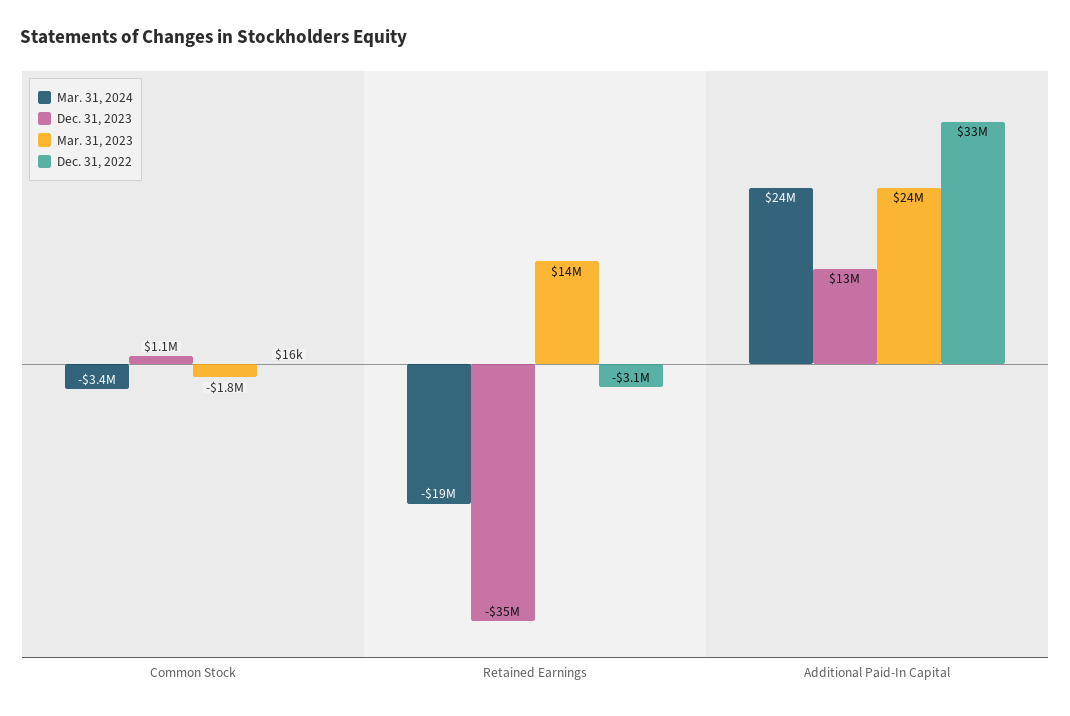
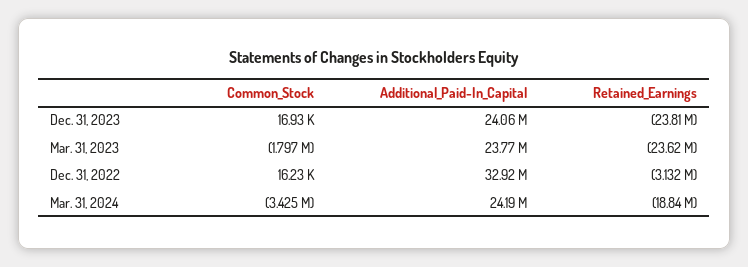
  {
    "Mar. 31, 2024": {
      "Common Stock": -3425000,
      "Retained Earnings": -18840000,
      "Additional Paid-In Capital": 24190000
    },
    "Dec. 31, 2023": {
-     "Common Stock": 1100000,
+     "Common Stock": 16930,
-     "Retained Earnings": -35000000,
+     "Retained Earnings": -23810000,
-     "Additional Paid-In Capital": 13000000
+     "Additional Paid-In Capital": 24060000
    },
    "Mar. 31, 2023": {
      "Common Stock": -1797000,
-     "Retained Earnings": 14000000,
+     "Retained Earnings": -23620000,
      "Additional Paid-In Capital": 23770000
    },
    "Dec. 31, 2022": {
      "Common Stock": 16230,
      "Retained Earnings": -3132000,
      "Additional Paid-In Capital": 32920000
    }
  }

